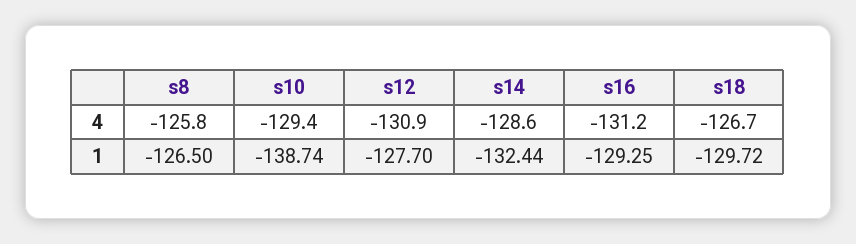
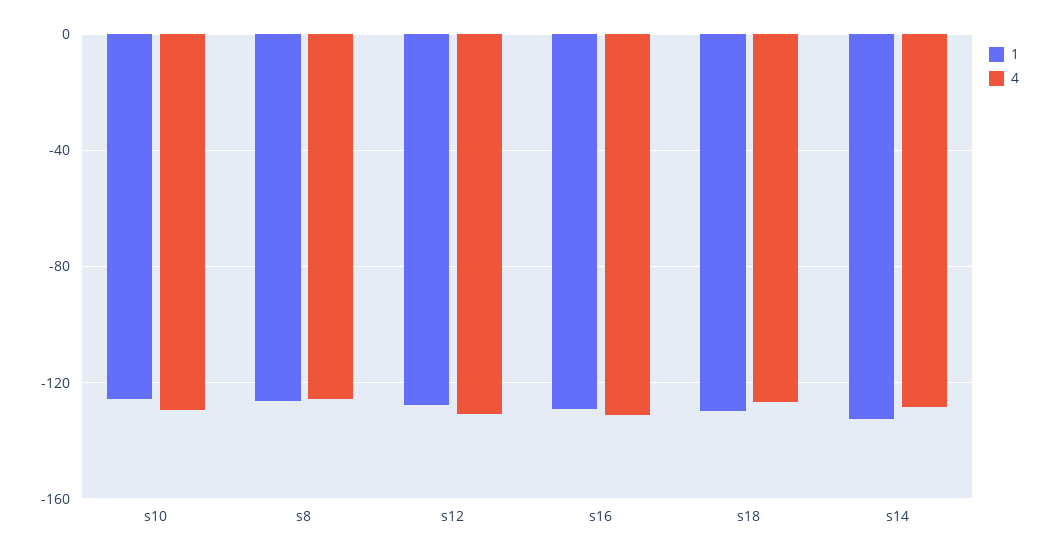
  {
    "4": {
      "s8": -125.8,
      "s10": -129.4,
      "s12": -130.9,
      "s14": -128.6,
      "s16": -131.2,
      "s18": -126.7
    },
    "1": {
      "s8": -126.5,
-     "s10": -138.74,
+     "s10": -125,
      "s12": -127.7,
      "s14": -132.44,
      "s16": -129.25,
      "s18": -129.72
    }
  }

